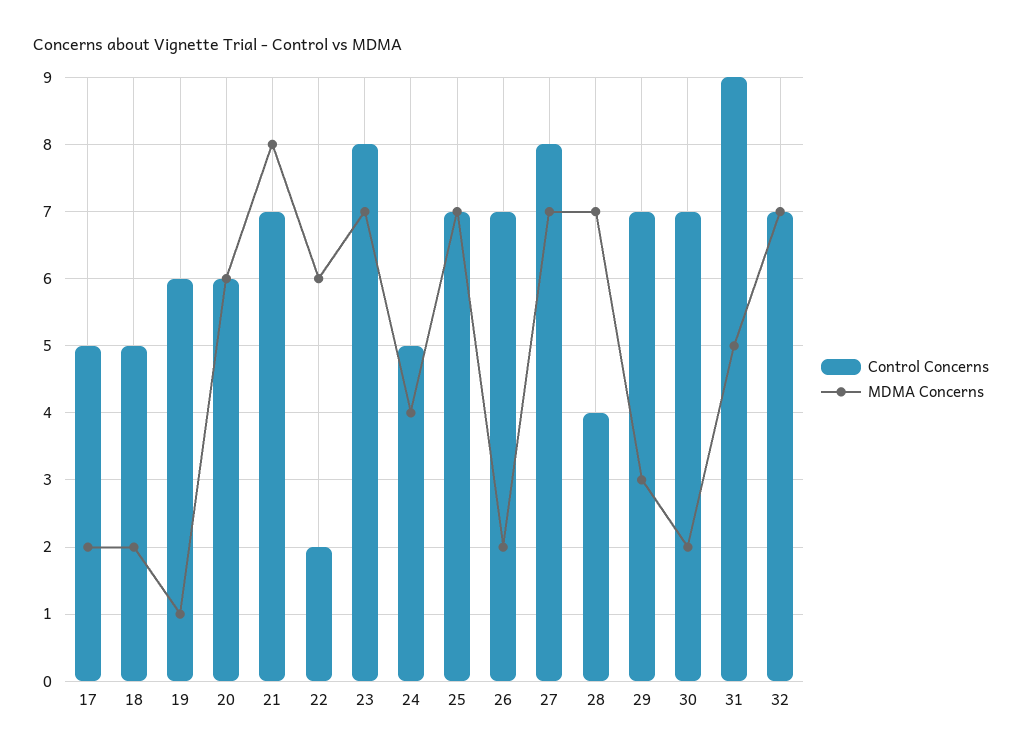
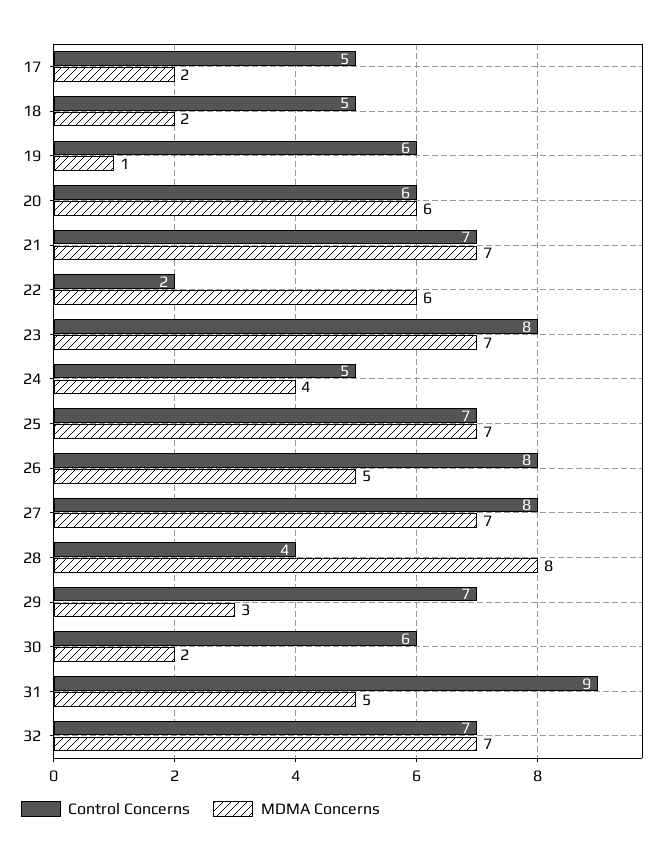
  {
    "Control Concerns": {
      "17": 5,
      "18": 5,
      "19": 6,
      "20": 6,
      "21": 7,
      "22": 2,
      "23": 8,
      "24": 5,
      "25": 7,
-     "26": 7,
+     "26": 8,
      "27": 8,
      "28": 4,
      "29": 7,
-     "30": 7,
+     "30": 6,
      "31": 9,
      "32": 7
    },
    "MDMA Concerns": {
      "17": 2,
      "18": 2,
      "19": 1,
      "20": 6,
-     "21": 8,
+     "21": 7,
      "22": 6,
      "23": 7,
      "24": 4,
      "25": 7,
-     "26": 2,
+     "26": 5,
      "27": 7,
-     "28": 7,
+     "28": 8,
      "29": 3,
      "30": 2,
      "31": 5,
      "32": 7
    }
  }

